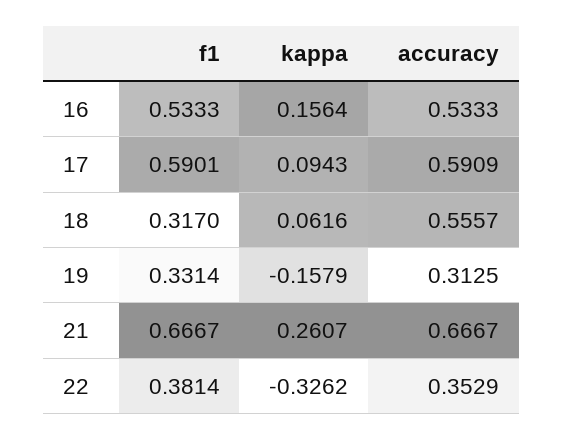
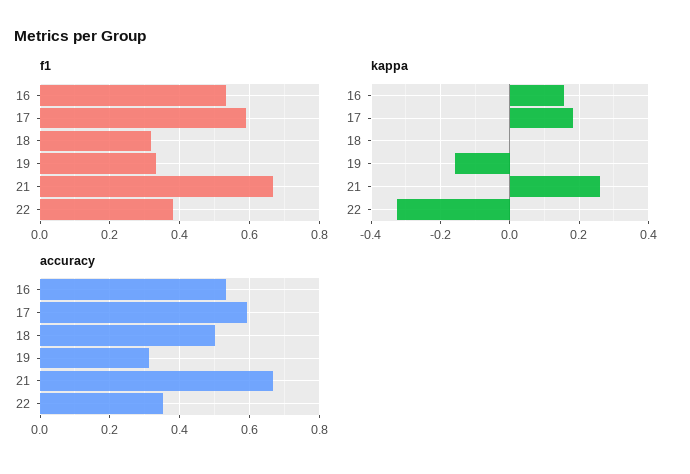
  {
    "f1": {
      "16": 0.5333,
      "17": 0.5901,
      "18": 0.317,
      "19": 0.3314,
      "21": 0.6667,
      "22": 0.3814
    },
    "kappa": {
      "16": 0.1564,
-     "17": 0.0943,
+     "17": 0.18,
-     "18": 0.0616,
+     "18": 0,
      "19": -0.1579,
      "21": 0.2607,
      "22": -0.3262
    },
    "accuracy": {
      "16": 0.5333,
      "17": 0.5909,
-     "18": 0.5557,
+     "18": 0.5,
      "19": 0.3125,
      "21": 0.6667,
      "22": 0.3529
    }
  }

